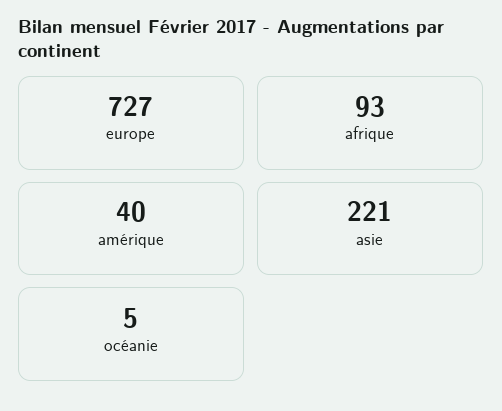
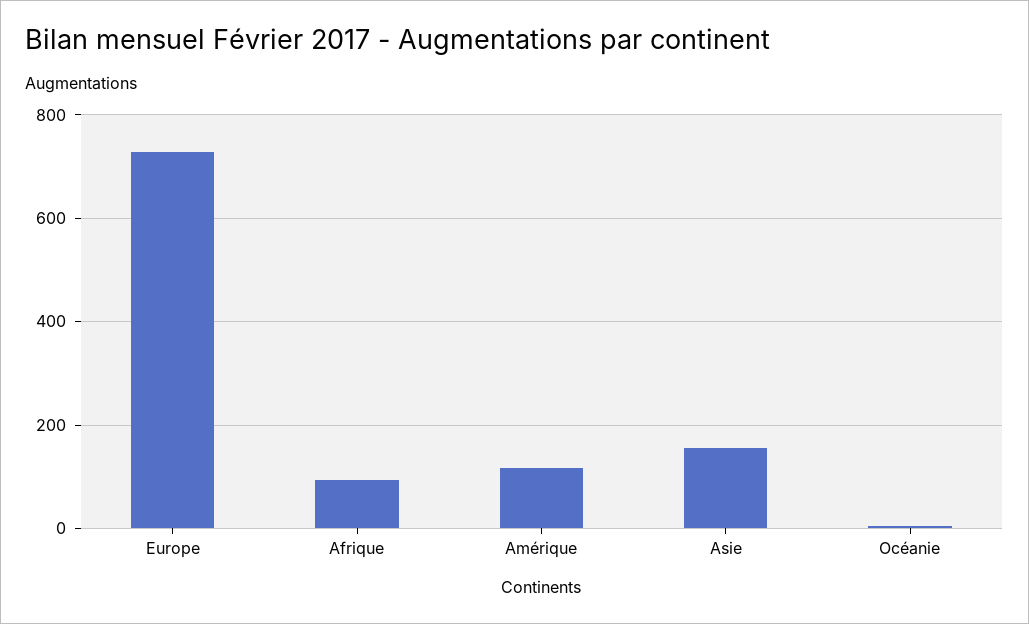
  {
    "europe": 727,
    "afrique": 93,
-   "amérique": 40,
+   "amérique": 120,
-   "asie": 221,
+   "asie": 160,
    "océanie": 5
  }

